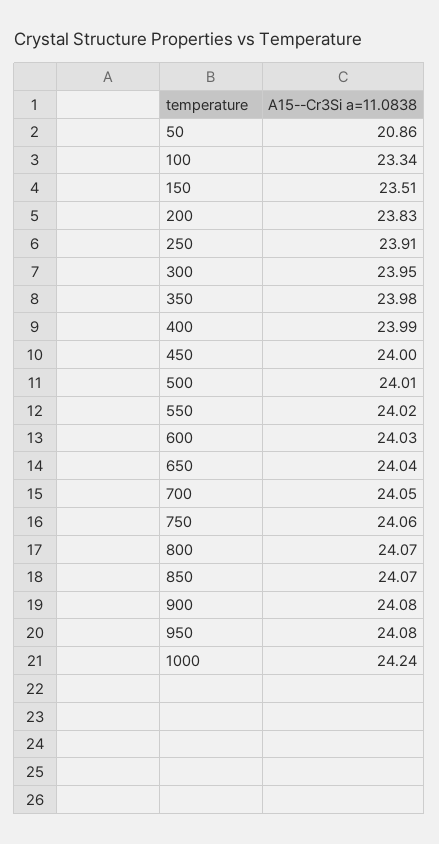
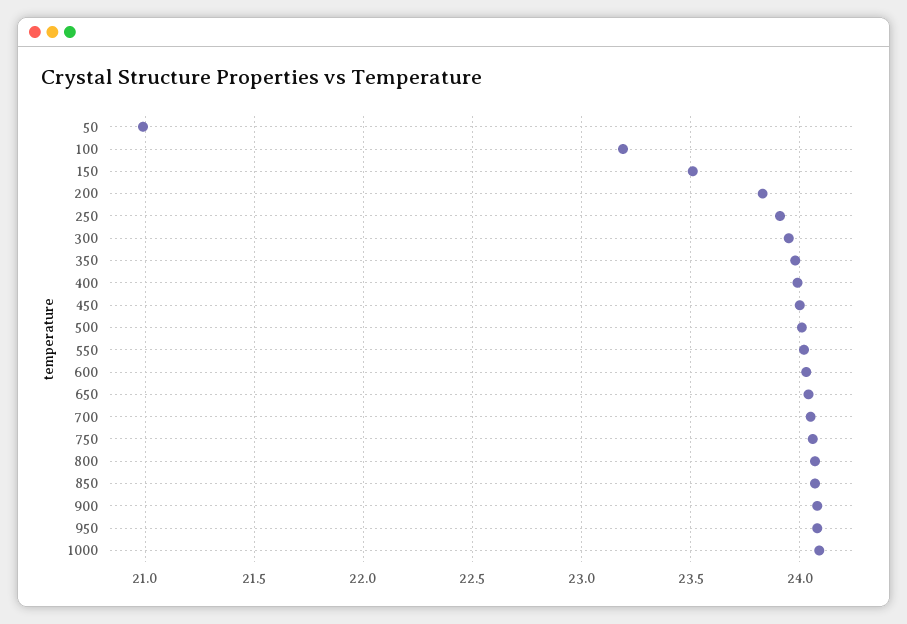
  {
-   "50": 20.86,
+   "50": 21,
-   "100": 23.34,
+   "100": 23.2,
    "150": 23.51,
    "200": 23.83,
    "250": 23.91,
    "300": 23.95,
    "350": 23.98,
    "400": 23.99,
    "450": 24,
    "500": 24.01,
    "550": 24.02,
    "600": 24.03,
    "650": 24.04,
    "700": 24.05,
    "750": 24.06,
    "800": 24.07,
    "850": 24.07,
    "900": 24.08,
    "950": 24.08,
-   "1000": 24.24
+   "1000": 24.1
  }

